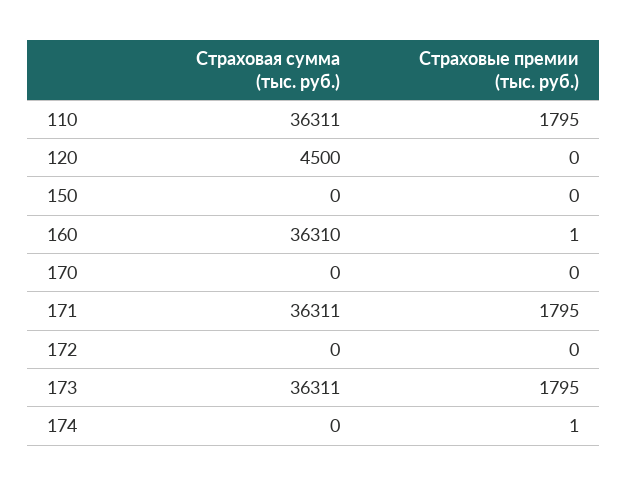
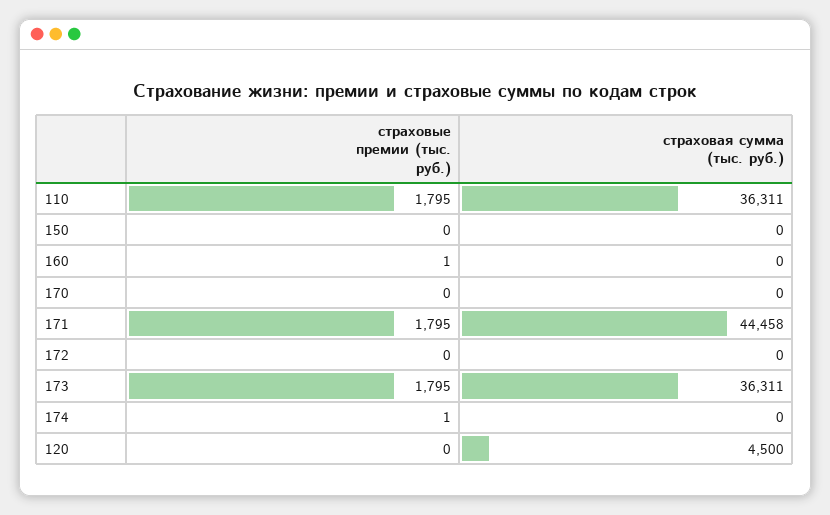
  {
    "Страховая сумма (тыс. руб.)": {
      "110": 36311,
      "120": 4500,
      "150": 0,
-     "160": 36310,
+     "160": 0,
      "170": 0,
-     "171": 36311,
+     "171": 44458,
      "172": 0,
      "173": 36311,
      "174": 0
    },
    "Страховые премии (тыс. руб.)": {
      "110": 1795,
      "120": 0,
      "150": 0,
      "160": 1,
      "170": 0,
      "171": 1795,
      "172": 0,
      "173": 1795,
      "174": 1
    }
  }

